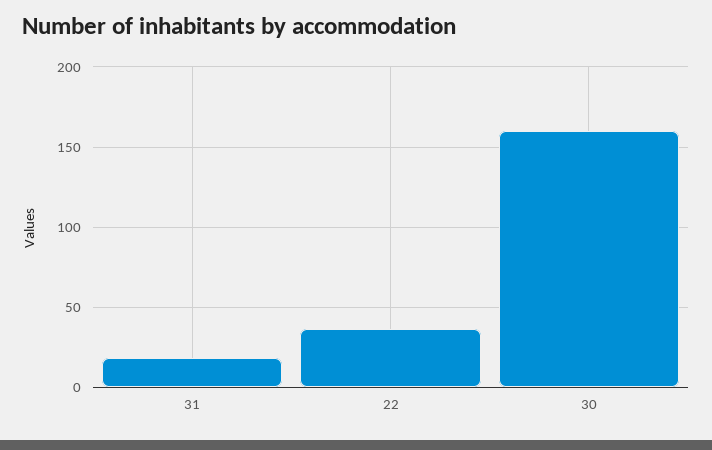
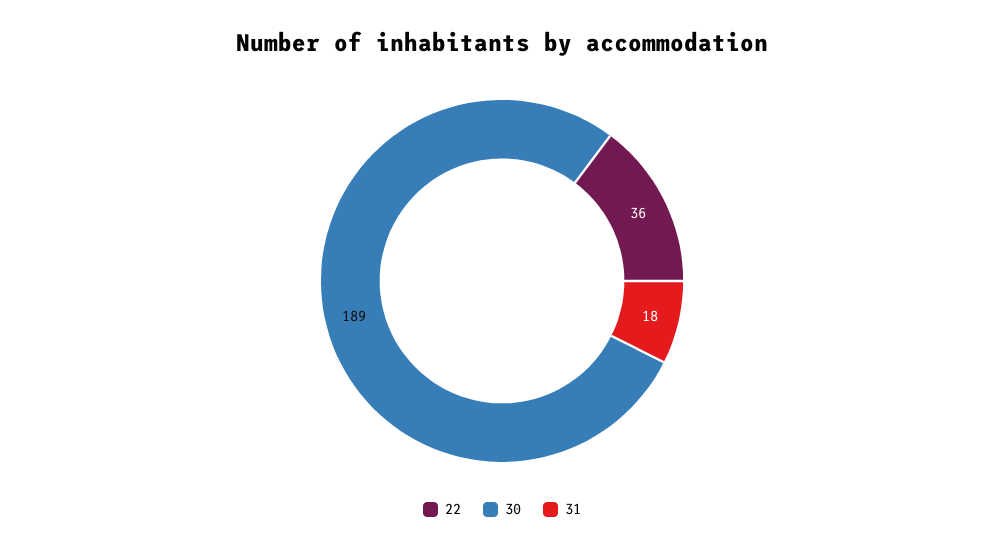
  {
    "31": 18,
    "22": 36,
-   "30": 160
+   "30": 189
  }

